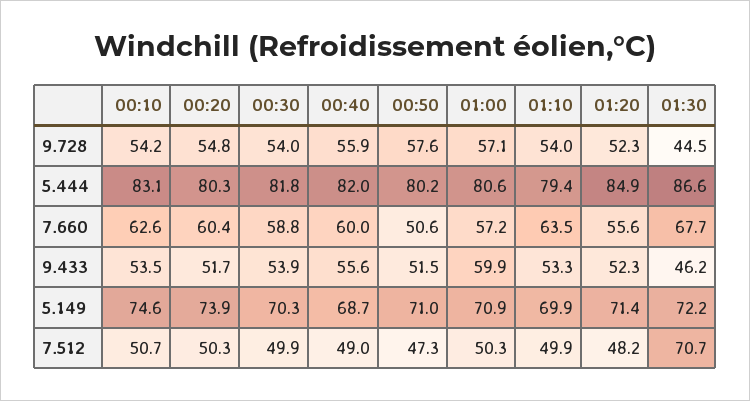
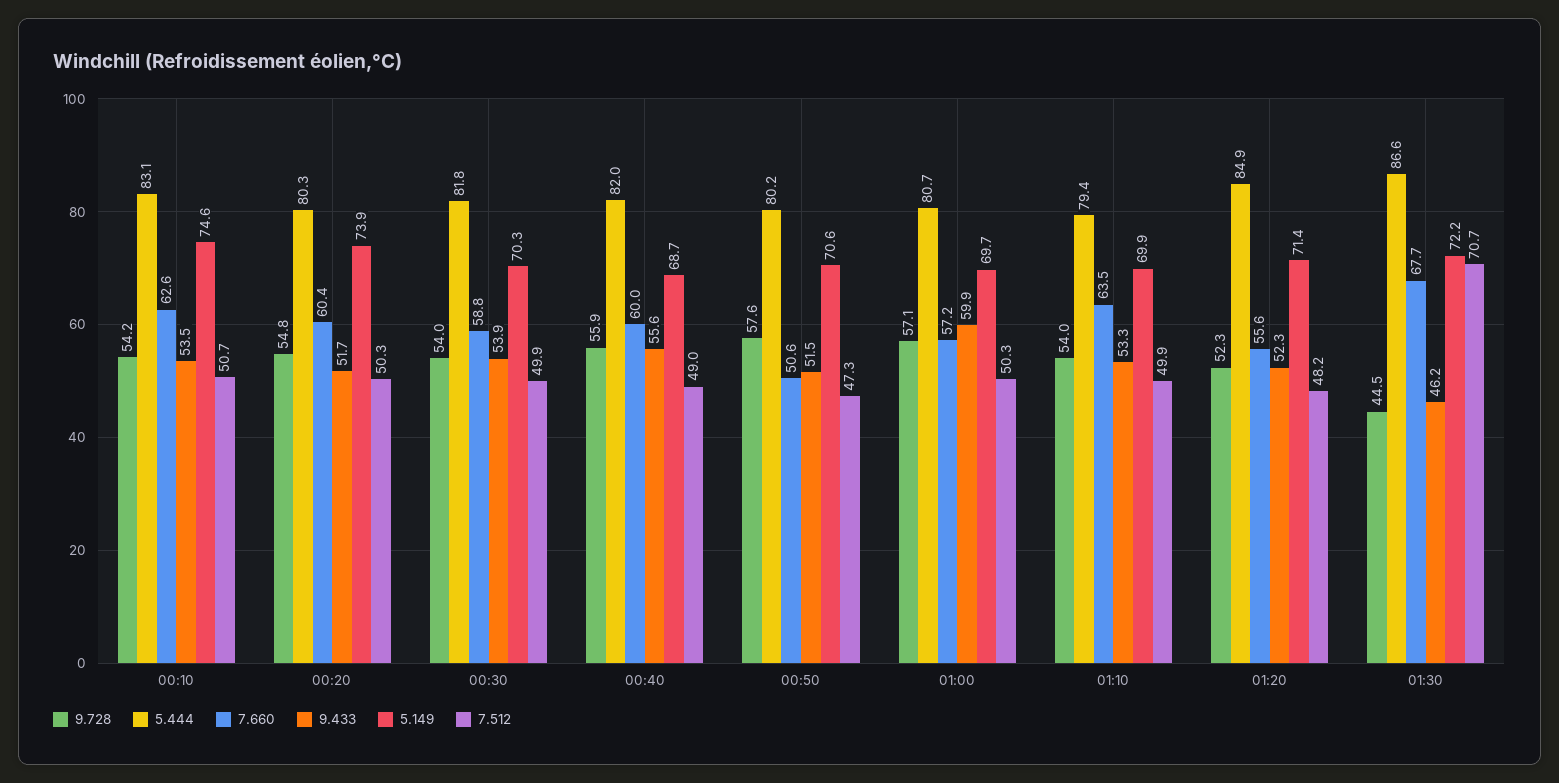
  {
    "9.728": {
      "00:10": 54.2,
      "00:20": 54.8,
      "00:30": 54,
      "00:40": 55.9,
      "00:50": 57.6,
      "01:00": 57.1,
      "01:10": 54,
      "01:20": 52.3,
      "01:30": 44.5
    },
    "5.444": {
      "00:10": 83.1,
      "00:20": 80.3,
      "00:30": 81.8,
      "00:40": 82,
      "00:50": 80.2,
-     "01:00": 80.6,
+     "01:00": 80.7,
      "01:10": 79.4,
      "01:20": 84.9,
      "01:30": 86.6
    },
    "7.660": {
      "00:10": 62.6,
      "00:20": 60.4,
      "00:30": 58.8,
      "00:40": 60,
      "00:50": 50.6,
      "01:00": 57.2,
      "01:10": 63.5,
      "01:20": 55.6,
      "01:30": 67.7
    },
    "9.433": {
      "00:10": 53.5,
      "00:20": 51.7,
      "00:30": 53.9,
      "00:40": 55.6,
      "00:50": 51.5,
      "01:00": 59.9,
      "01:10": 53.3,
      "01:20": 52.3,
      "01:30": 46.2
    },
    "5.149": {
      "00:10": 74.6,
      "00:20": 73.9,
      "00:30": 70.3,
      "00:40": 68.7,
-     "00:50": 71,
+     "00:50": 70.6,
-     "01:00": 70.9,
+     "01:00": 69.7,
      "01:10": 69.9,
      "01:20": 71.4,
      "01:30": 72.2
    },
    "7.512": {
      "00:10": 50.7,
      "00:20": 50.3,
      "00:30": 49.9,
      "00:40": 49,
      "00:50": 47.3,
      "01:00": 50.3,
      "01:10": 49.9,
      "01:20": 48.2,
      "01:30": 70.7
    }
  }

